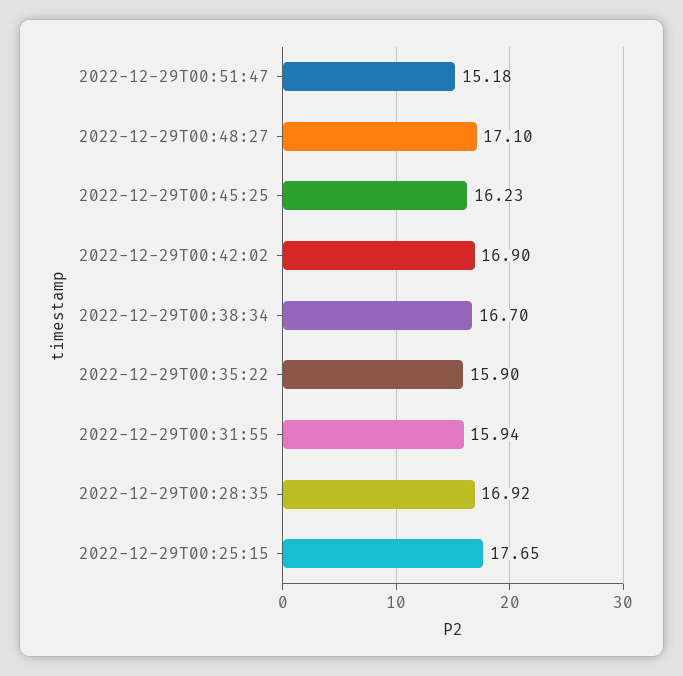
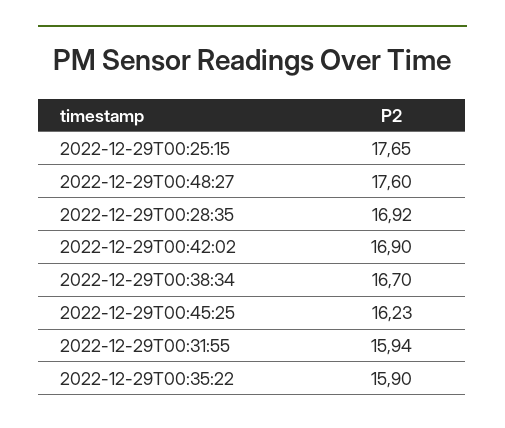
  {
-   "2022-12-29T00:51:47": 15.18,
-   "2022-12-29T00:48:27": 17.1,
+   "2022-12-29T00:48:27": 17.6,
    "2022-12-29T00:45:25": 16.23,
    "2022-12-29T00:42:02": 16.9,
    "2022-12-29T00:38:34": 16.7,
    "2022-12-29T00:35:22": 15.9,
    "2022-12-29T00:31:55": 15.94,
    "2022-12-29T00:28:35": 16.92,
    "2022-12-29T00:25:15": 17.65
  }

